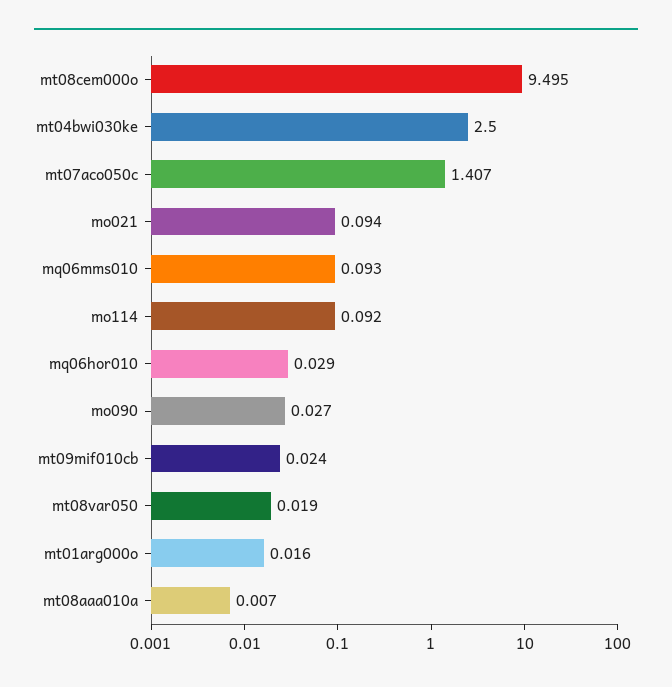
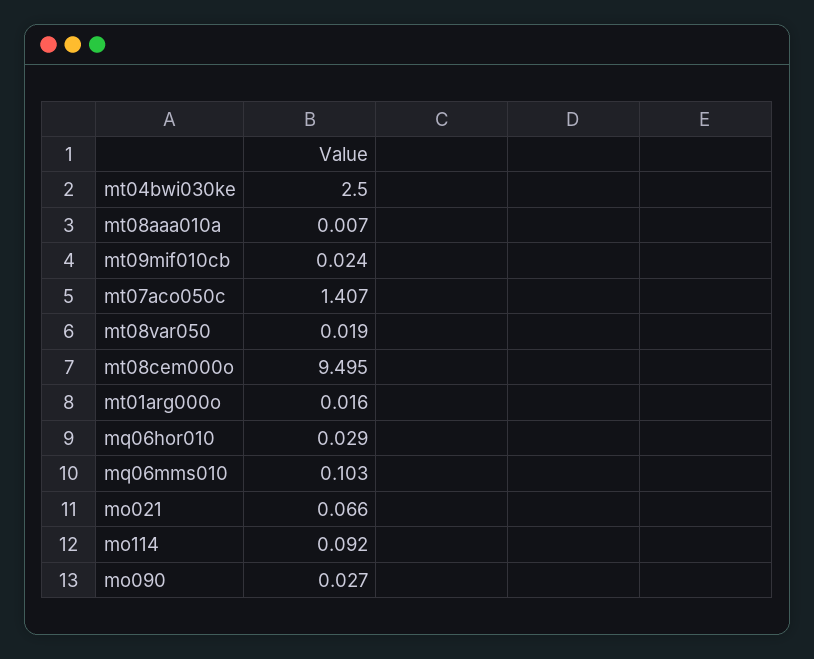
  {
    "mt08cem000o": 9.495,
    "mt04bwi030ke": 2.5,
    "mt07aco050c": 1.407,
-   "mo021": 0.094,
+   "mo021": 0.066,
-   "mq06mms010": 0.093,
+   "mq06mms010": 0.103,
    "mo114": 0.092,
    "mq06hor010": 0.029,
    "mo090": 0.027,
    "mt09mif010cb": 0.024,
    "mt08var050": 0.019,
    "mt01arg000o": 0.016,
    "mt08aaa010a": 0.007
  }

